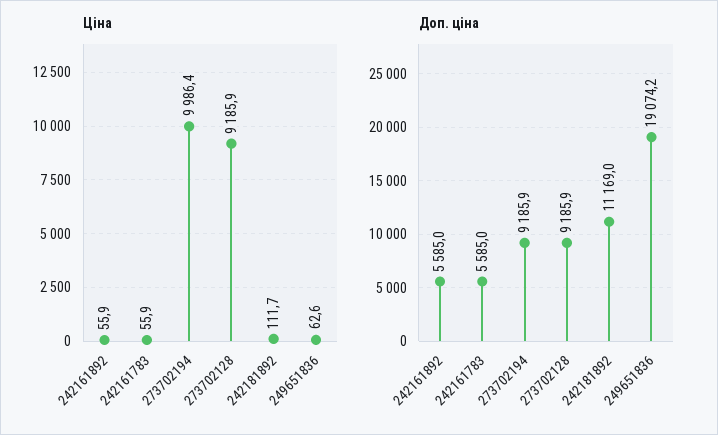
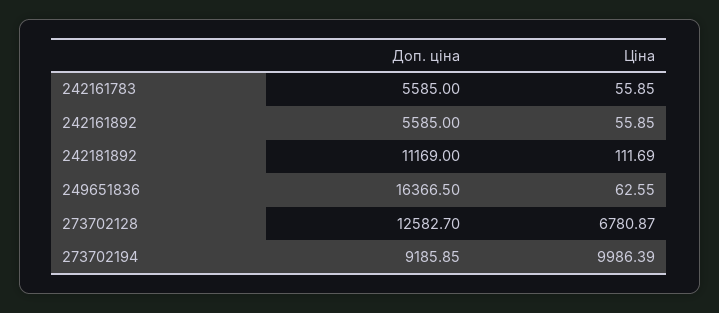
  {
    "Ціна": {
      "242161892": 55.85,
      "242161783": 55.85,
      "273702194": 9986.39,
-     "273702128": 9185.9,
+     "273702128": 6780.87,
      "242181892": 111.69,
      "249651836": 62.55
    },
    "Доп. ціна": {
      "242161892": 5585,
      "242161783": 5585,
      "273702194": 9185.85,
-     "273702128": 9185.9,
+     "273702128": 12582.7,
      "242181892": 11169,
-     "249651836": 19074.2
+     "249651836": 16366.5
    }
  }

